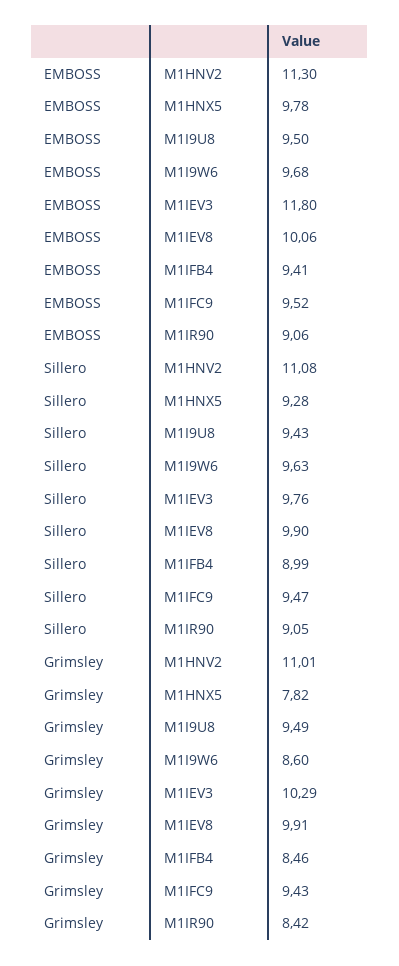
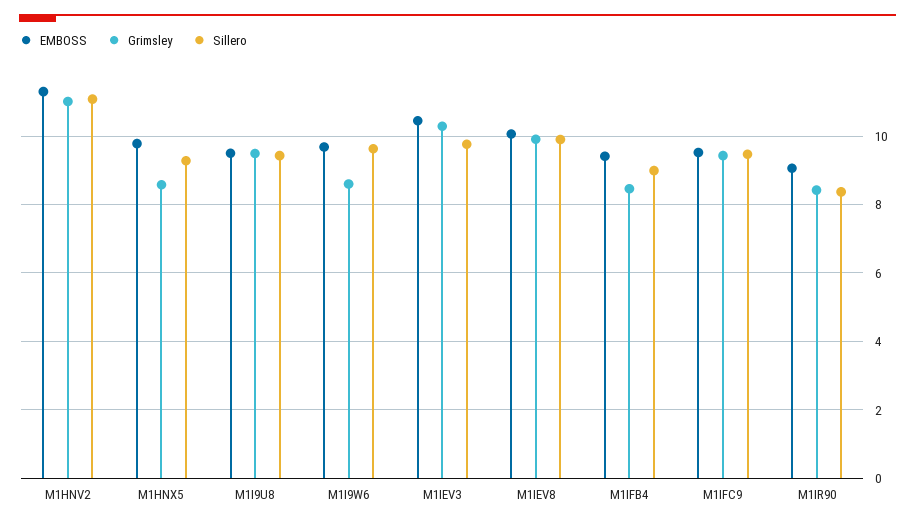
  {
    "EMBOSS": {
      "M1HNV2": 11.3,
      "M1HNX5": 9.78,
      "M1I9U8": 9.5,
      "M1I9W6": 9.68,
-     "M1IEV3": 11.8,
+     "M1IEV3": 10.4,
      "M1IEV8": 10.06,
      "M1IFB4": 9.41,
      "M1IFC9": 9.52,
      "M1IR90": 9.06
    },
    "Sillero": {
      "M1HNV2": 11.08,
      "M1HNX5": 9.28,
      "M1I9U8": 9.43,
      "M1I9W6": 9.63,
      "M1IEV3": 9.76,
      "M1IEV8": 9.9,
      "M1IFB4": 8.99,
      "M1IFC9": 9.47,
-     "M1IR90": 9.05
+     "M1IR90": 8.4
    },
    "Grimsley": {
      "M1HNV2": 11.01,
-     "M1HNX5": 7.82,
+     "M1HNX5": 8.6,
      "M1I9U8": 9.49,
      "M1I9W6": 8.6,
      "M1IEV3": 10.29,
      "M1IEV8": 9.91,
      "M1IFB4": 8.46,
      "M1IFC9": 9.43,
      "M1IR90": 8.42
    }
  }

